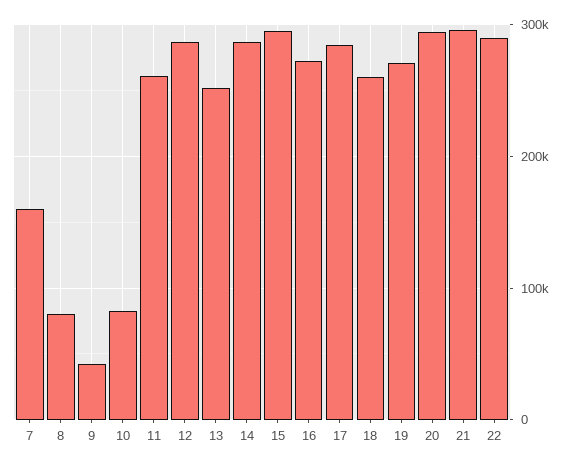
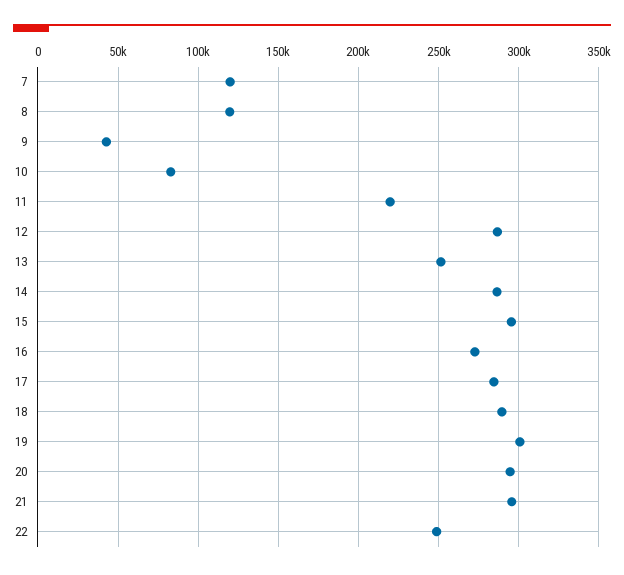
  {
-   "7": 160000,
+   "7": 120000,
-   "8": 80000,
+   "8": 120000,
    "9": 45000,
    "10": 85000,
-   "11": 260000,
+   "11": 220000,
    "12": 285000,
    "13": 250000,
    "14": 285000,
    "15": 295000,
    "16": 275000,
    "17": 285000,
-   "18": 260000,
+   "18": 290000,
-   "19": 270000,
+   "19": 300000,
    "20": 295000,
    "21": 295000,
-   "22": 290000
+   "22": 250000
  }

